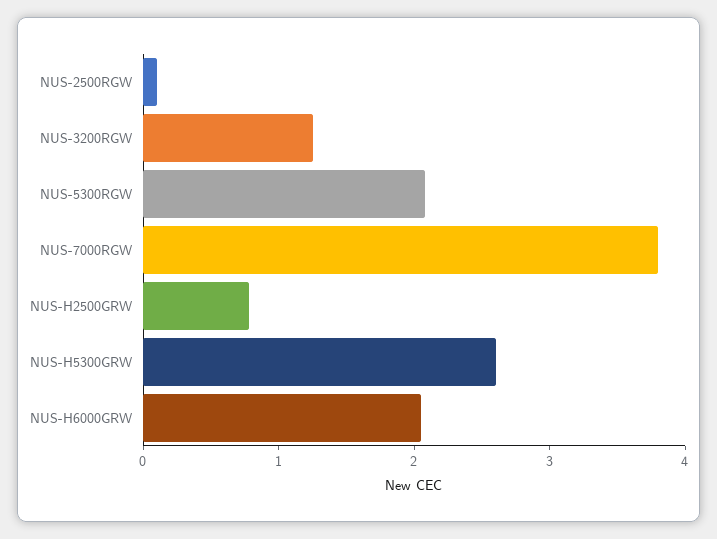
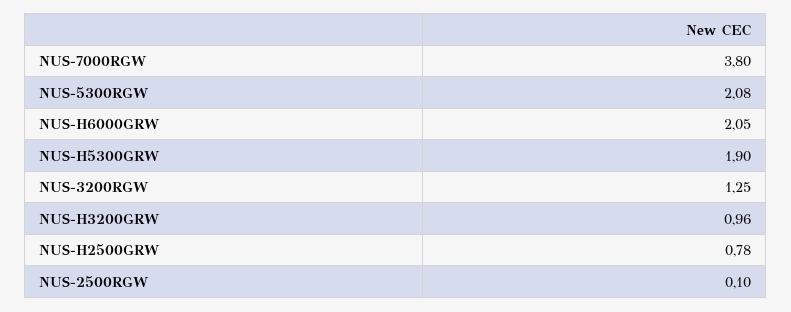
  {
    "NUS-2500RGW": 0.1,
    "NUS-3200RGW": 1.25,
    "NUS-5300RGW": 2.08,
    "NUS-7000RGW": 3.8,
    "NUS-H2500GRW": 0.78,
-   "NUS-H5300GRW": 2.6,
+   "NUS-H5300GRW": 1.9,
-   "NUS-H6000GRW": 2.05
+   "NUS-H6000GRW": 2.05,
+   "NUS-H3200GRW": 0.96
  }

